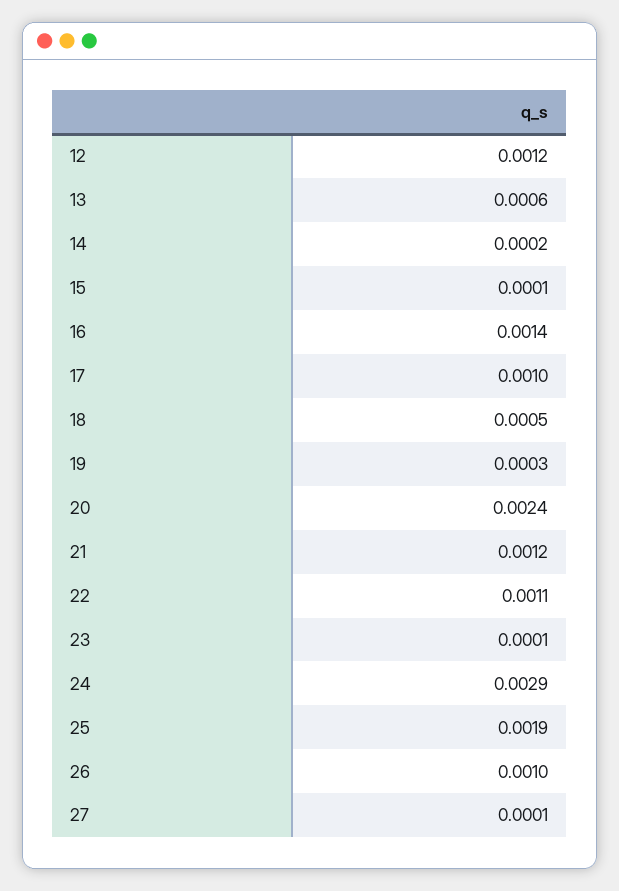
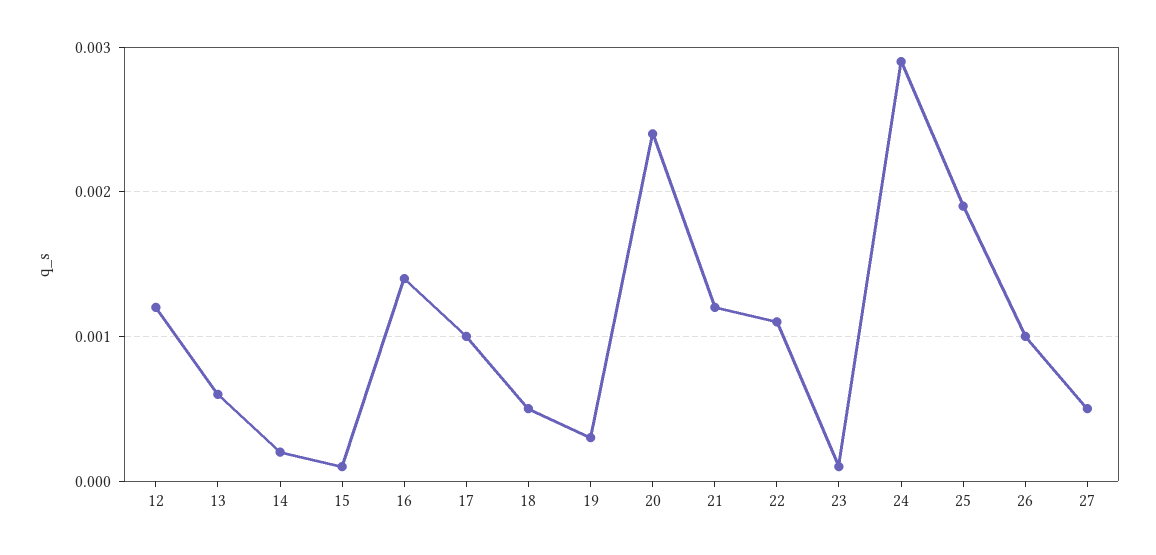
  {
    "12": 0.0012,
    "13": 0.0006,
    "14": 0.0002,
    "15": 0.0001,
    "16": 0.0014,
    "17": 0.001,
    "18": 0.0005,
    "19": 0.0003,
    "20": 0.0024,
    "21": 0.0012,
    "22": 0.0011,
    "23": 0.0001,
    "24": 0.0029,
    "25": 0.0019,
    "26": 0.001,
-   "27": 0.0001
+   "27": 0.0005
  }

